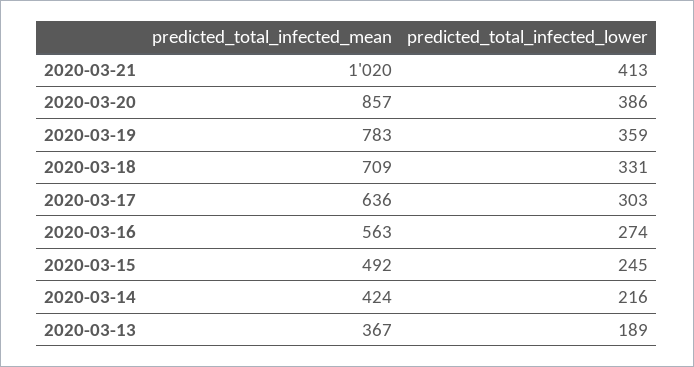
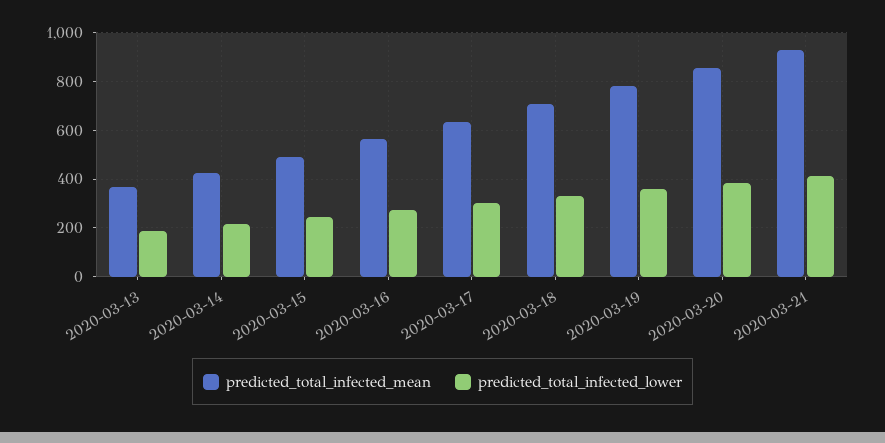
  {
    "predicted_total_infected_mean": {
-     "2020-03-21": 1020,
+     "2020-03-21": 925,
      "2020-03-20": 857,
      "2020-03-19": 783,
      "2020-03-18": 709,
      "2020-03-17": 636,
      "2020-03-16": 563,
      "2020-03-15": 492,
      "2020-03-14": 424,
      "2020-03-13": 367
    },
    "predicted_total_infected_lower": {
      "2020-03-21": 413,
      "2020-03-20": 386,
      "2020-03-19": 359,
      "2020-03-18": 331,
      "2020-03-17": 303,
      "2020-03-16": 274,
      "2020-03-15": 245,
      "2020-03-14": 216,
      "2020-03-13": 189
    }
  }

